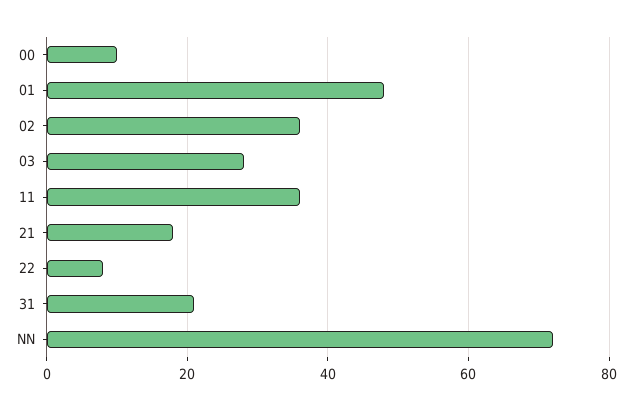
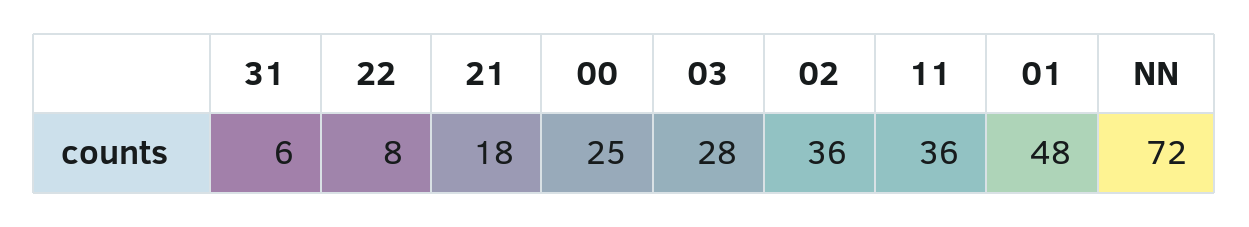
  {
-   "00": 10,
+   "00": 25,
    "01": 48,
    "02": 36,
    "03": 28,
    "11": 36,
    "21": 18,
    "22": 8,
-   "31": 20,
+   "31": 6,
    "NN": 72
  }

